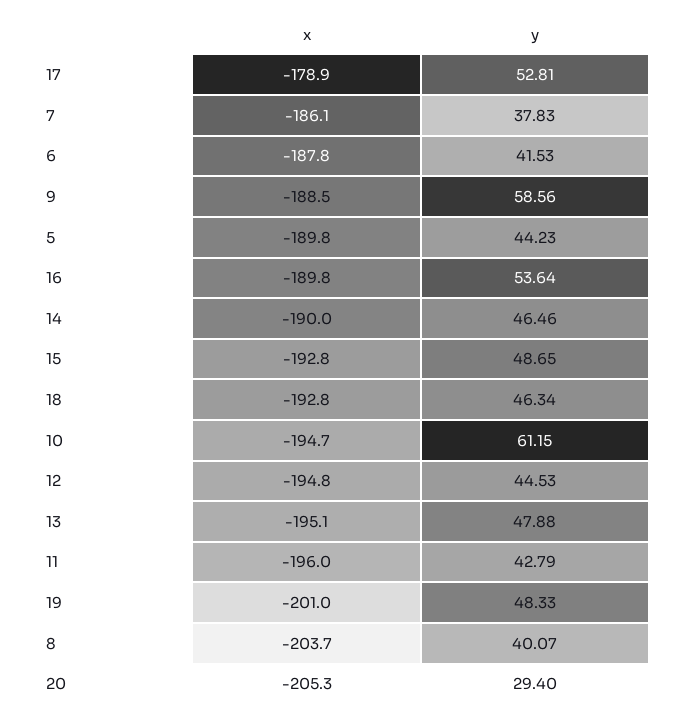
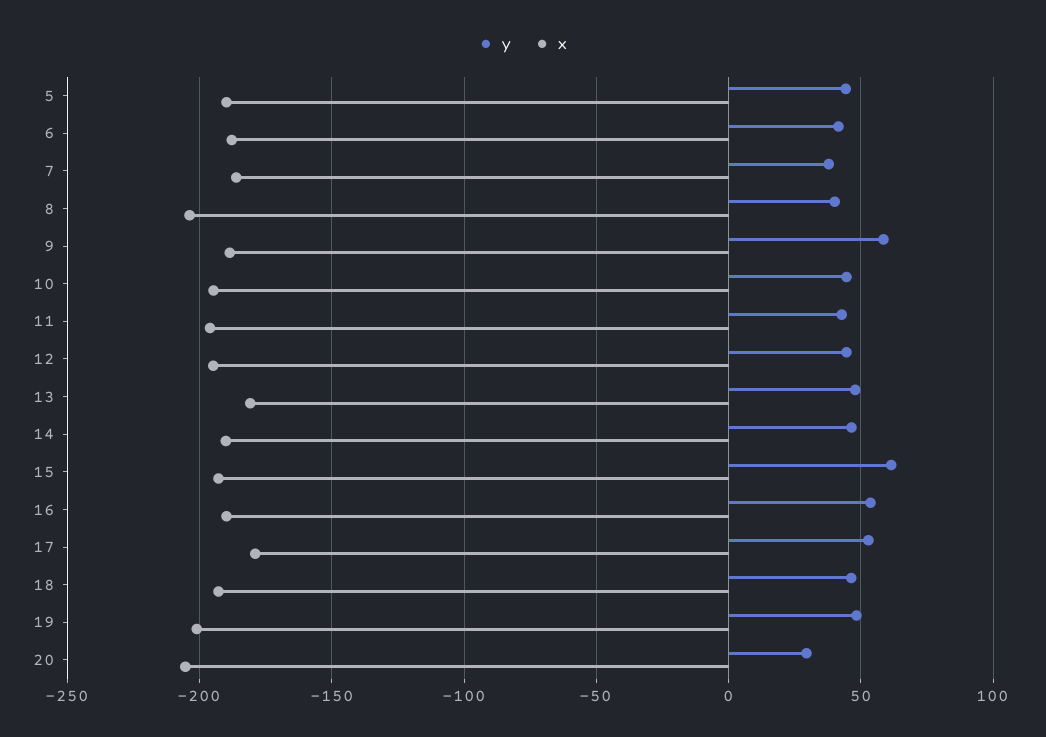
  {
    "x": {
      "17": -178.9,
      "7": -186.1,
      "6": -187.8,
      "9": -188.5,
      "5": -189.8,
      "16": -189.8,
      "14": -190,
      "15": -192.8,
      "18": -192.8,
      "10": -194.7,
      "12": -194.8,
-     "13": -195.1,
+     "13": -180,
      "11": -196,
      "19": -201,
      "8": -203.7,
      "20": -205.3
    },
    "y": {
      "17": 52.81,
      "7": 37.83,
      "6": 41.53,
      "9": 58.56,
      "5": 44.23,
      "16": 53.64,
      "14": 46.46,
-     "15": 48.65,
+     "15": 60,
      "18": 46.34,
-     "10": 61.15,
+     "10": 45,
      "12": 44.53,
      "13": 47.88,
      "11": 42.79,
      "19": 48.33,
      "8": 40.07,
      "20": 29.4
    }
  }

